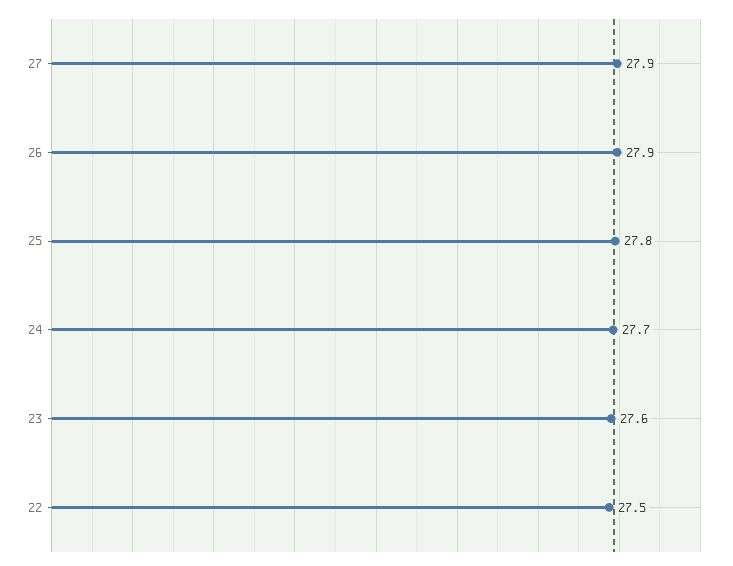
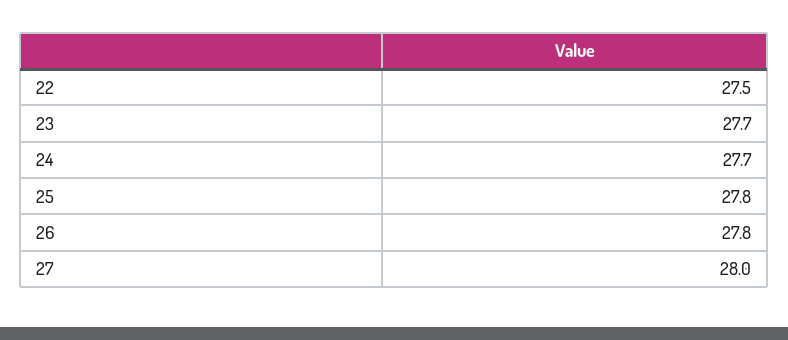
  {
-   "27": 27.9,
+   "27": 28,
-   "26": 27.9,
+   "26": 27.8,
    "25": 27.8,
    "24": 27.7,
-   "23": 27.6,
+   "23": 27.7,
    "22": 27.5
  }

